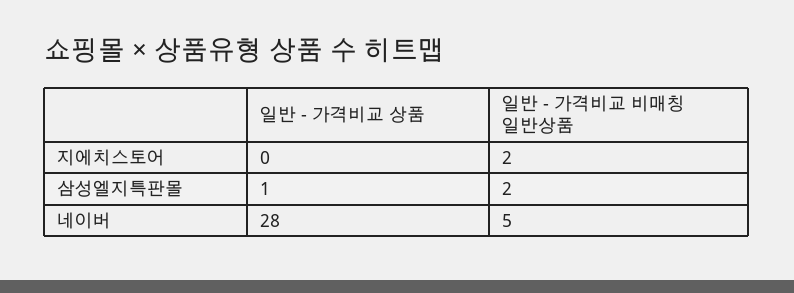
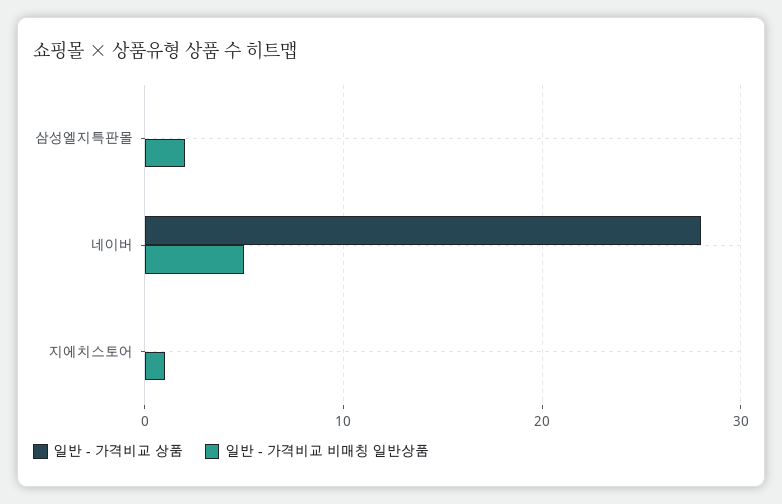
  {
    "일반 - 가격비교 상품": {
      "지에치스토어": 0,
-     "삼성엘지특판몰": 1,
+     "삼성엘지특판몰": 0,
      "네이버": 28
    },
    "일반 - 가격비교 비매칭 일반상품": {
-     "지에치스토어": 2,
+     "지에치스토어": 1,
      "삼성엘지특판몰": 2,
      "네이버": 5
    }
  }

